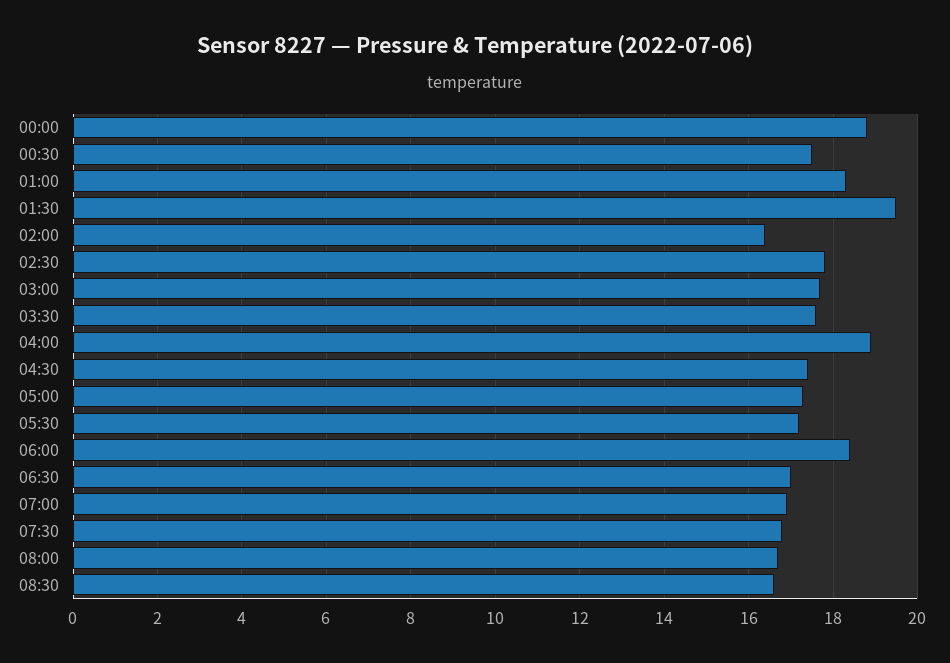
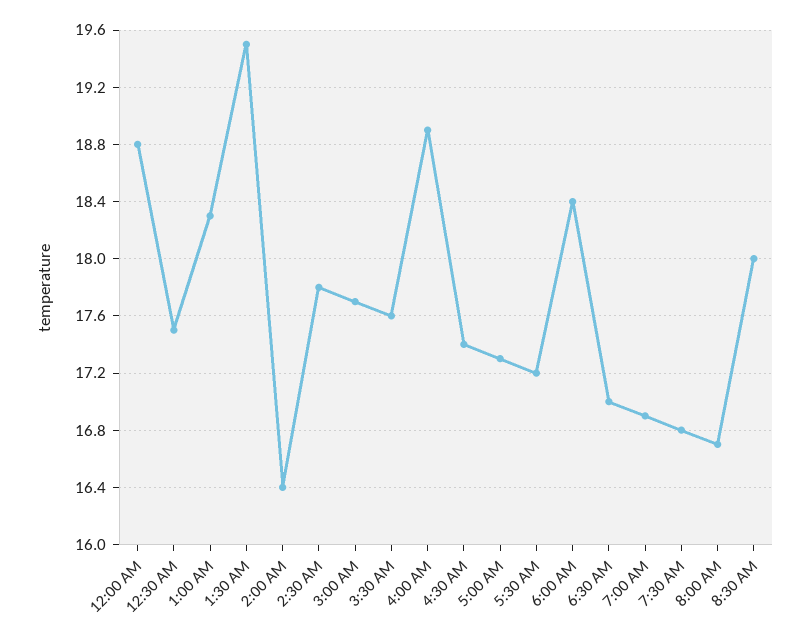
  {
    "00:00": 18.8,
    "00:30": 17.5,
    "01:00": 18.3,
    "01:30": 19.5,
    "02:00": 16.4,
    "02:30": 17.8,
    "03:00": 17.7,
    "03:30": 17.6,
    "04:00": 18.9,
    "04:30": 17.4,
    "05:00": 17.3,
    "05:30": 17.2,
    "06:00": 18.4,
    "06:30": 17,
    "07:00": 16.9,
    "07:30": 16.8,
    "08:00": 16.7,
-   "08:30": 16.5
+   "08:30": 18
  }

